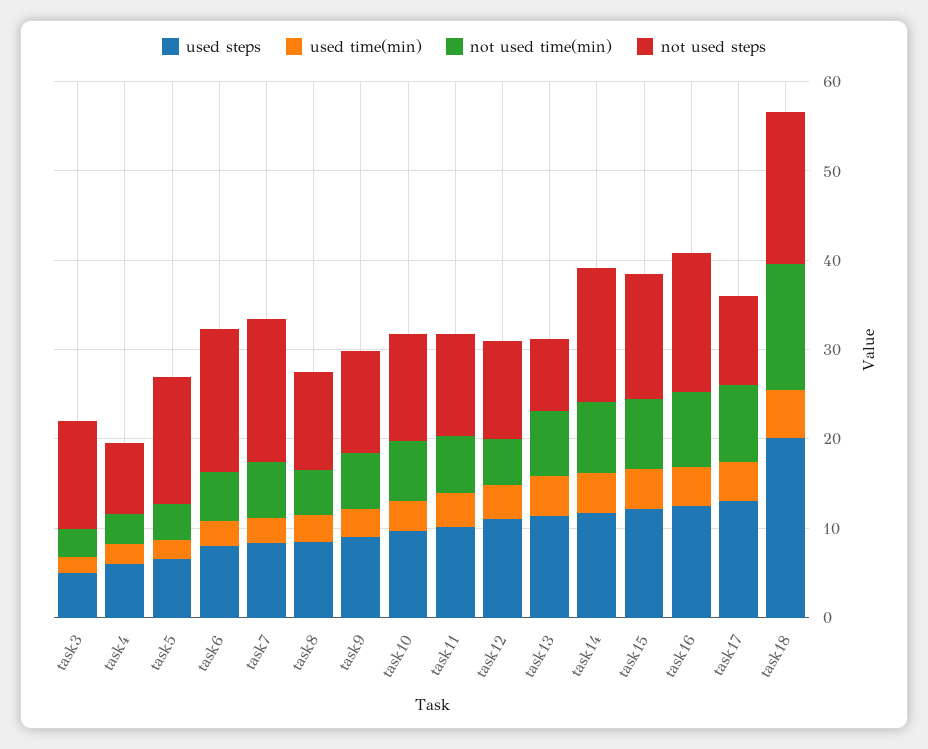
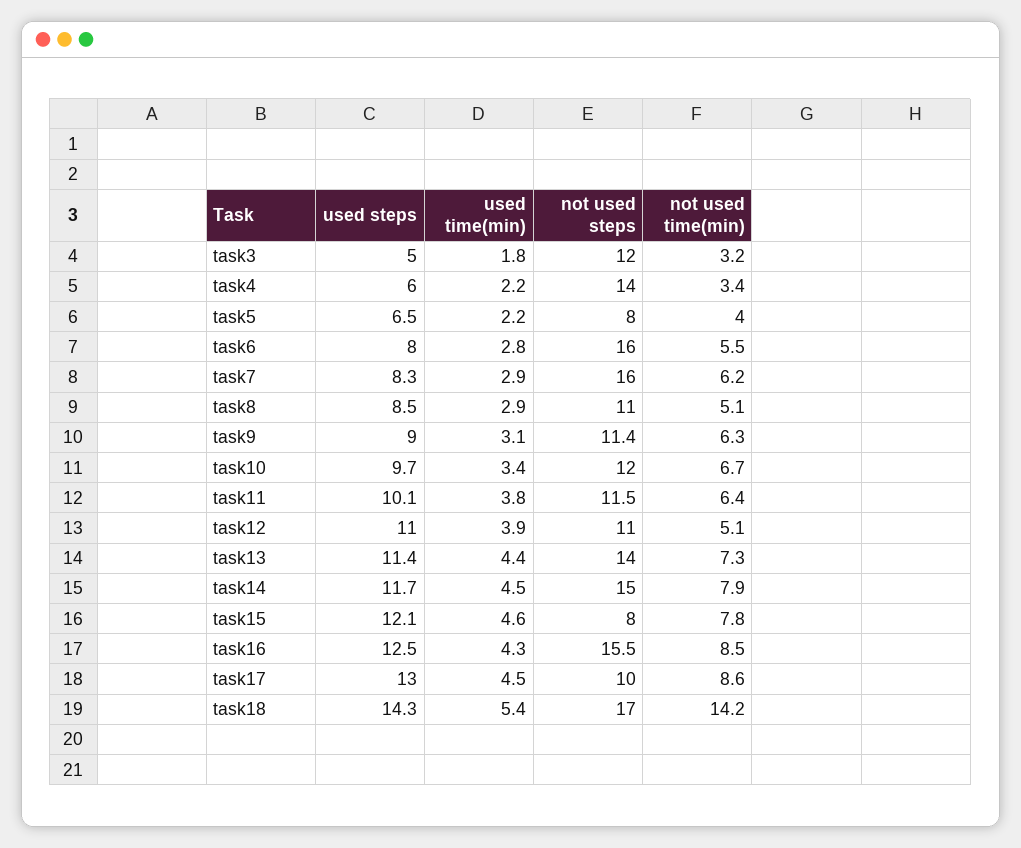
  {
    "used steps": {
      "task3": 5,
      "task4": 6,
      "task5": 6.5,
      "task6": 8,
      "task7": 8.3,
      "task8": 8.5,
      "task9": 9,
      "task10": 9.7,
      "task11": 10.1,
      "task12": 11,
      "task13": 11.4,
      "task14": 11.7,
      "task15": 12.1,
      "task16": 12.5,
      "task17": 13,
-     "task18": 20
+     "task18": 14.3
    },
    "used time(min)": {
      "task3": 1.8,
      "task4": 2.2,
      "task5": 2.2,
      "task6": 2.8,
      "task7": 2.9,
      "task8": 2.9,
      "task9": 3.1,
      "task10": 3.4,
      "task11": 3.8,
      "task12": 3.9,
      "task13": 4.4,
      "task14": 4.5,
      "task15": 4.6,
      "task16": 4.3,
      "task17": 4.5,
      "task18": 5.4
    },
    "not used time(min)": {
      "task3": 3.2,
      "task4": 3.4,
      "task5": 4,
      "task6": 5.5,
      "task7": 6.2,
      "task8": 5.1,
      "task9": 6.3,
      "task10": 6.7,
      "task11": 6.4,
      "task12": 5.1,
      "task13": 7.3,
      "task14": 7.9,
      "task15": 7.8,
      "task16": 8.5,
      "task17": 8.6,
      "task18": 14.2
    },
    "not used steps": {
      "task3": 12,
-     "task4": 8,
+     "task4": 14,
-     "task5": 14,
+     "task5": 8,
      "task6": 16,
      "task7": 16,
      "task8": 11,
      "task9": 11.4,
      "task10": 12,
      "task11": 11.5,
      "task12": 11,
-     "task13": 8,
+     "task13": 14,
      "task14": 15,
-     "task15": 14,
+     "task15": 8,
      "task16": 15.5,
      "task17": 10,
      "task18": 17
    }
  }

